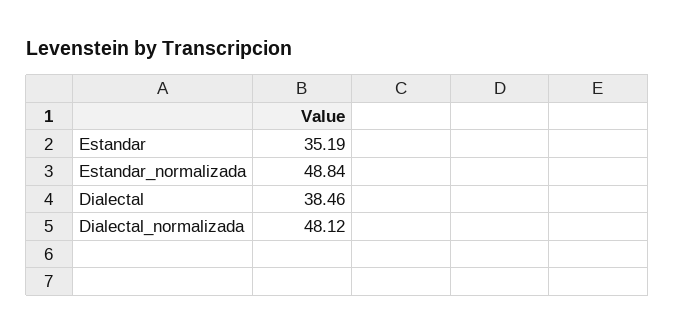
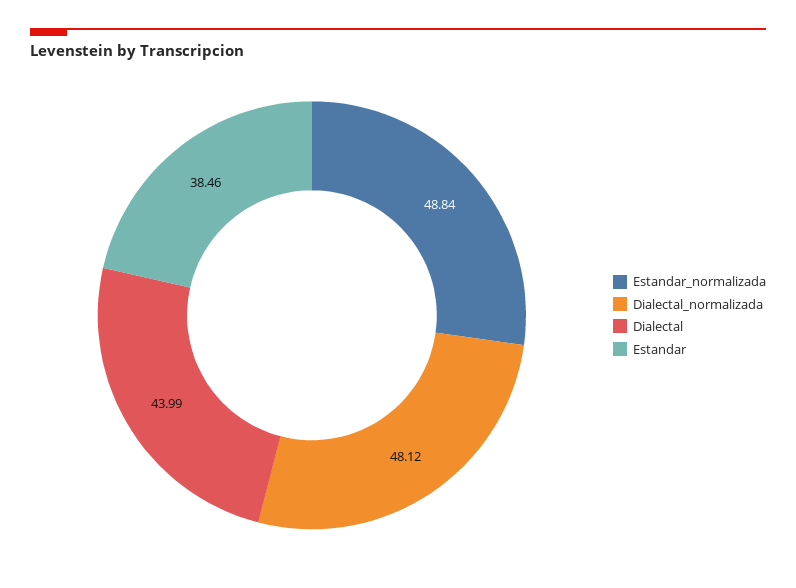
  {
-   "Estandar": 35.19,
+   "Estandar": 38.46,
    "Estandar_normalizada": 48.84,
-   "Dialectal": 38.46,
+   "Dialectal": 43.99,
    "Dialectal_normalizada": 48.12
  }

